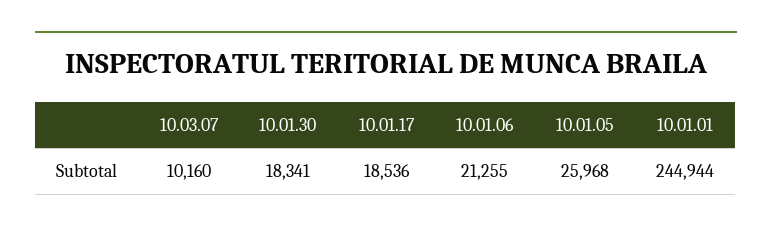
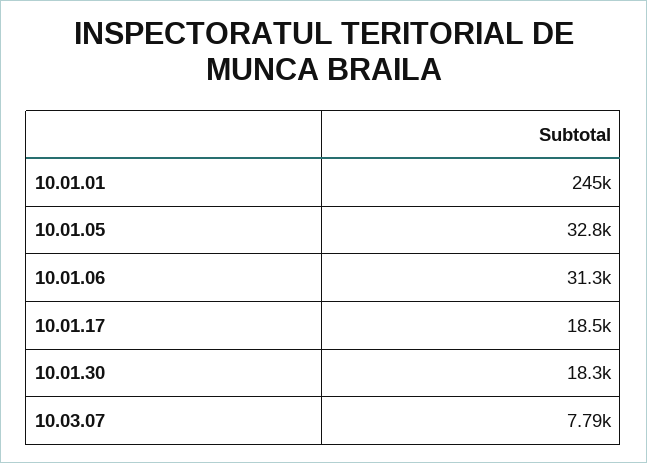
  {
-   "10.03.07": 10160,
+   "10.03.07": 7790,
    "10.01.30": 18341,
    "10.01.17": 18536,
-   "10.01.06": 21255,
+   "10.01.06": 31300,
-   "10.01.05": 25968,
+   "10.01.05": 32800,
    "10.01.01": 244944
  }

